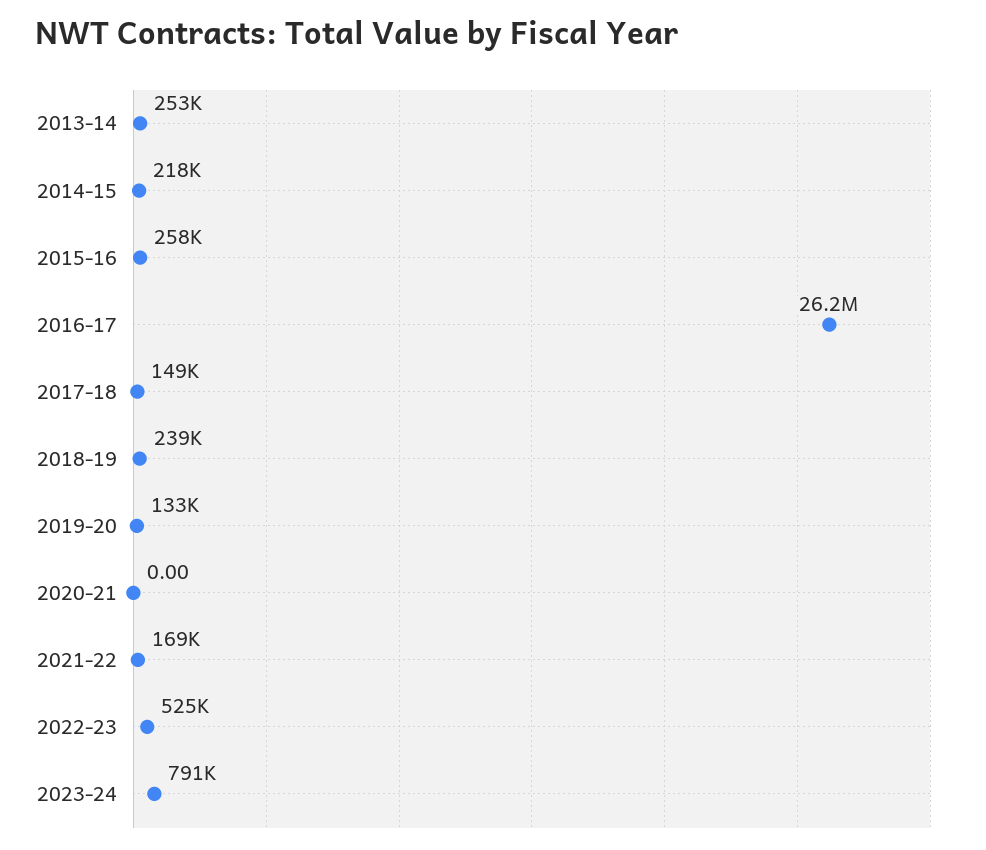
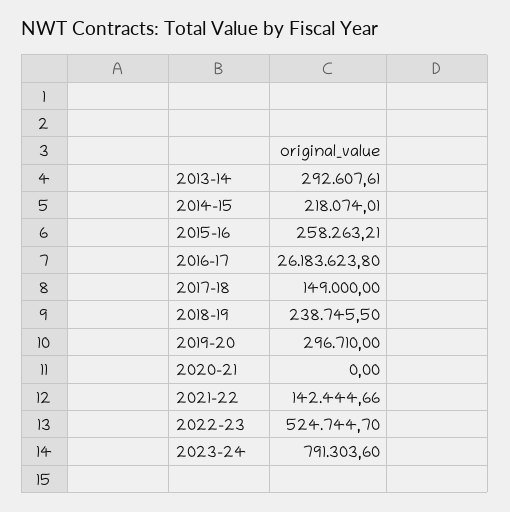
  {
-   "2013-14": 253000,
+   "2013-14": 292607.61,
    "2014-15": 218074.01,
    "2015-16": 258263.21,
    "2016-17": 26183623.8,
    "2017-18": 149000,
    "2018-19": 238745.5,
-   "2019-20": 133000,
+   "2019-20": 296710,
    "2020-21": 0,
-   "2021-22": 169000,
+   "2021-22": 142444.66,
    "2022-23": 524744.7,
    "2023-24": 791303.6
  }

